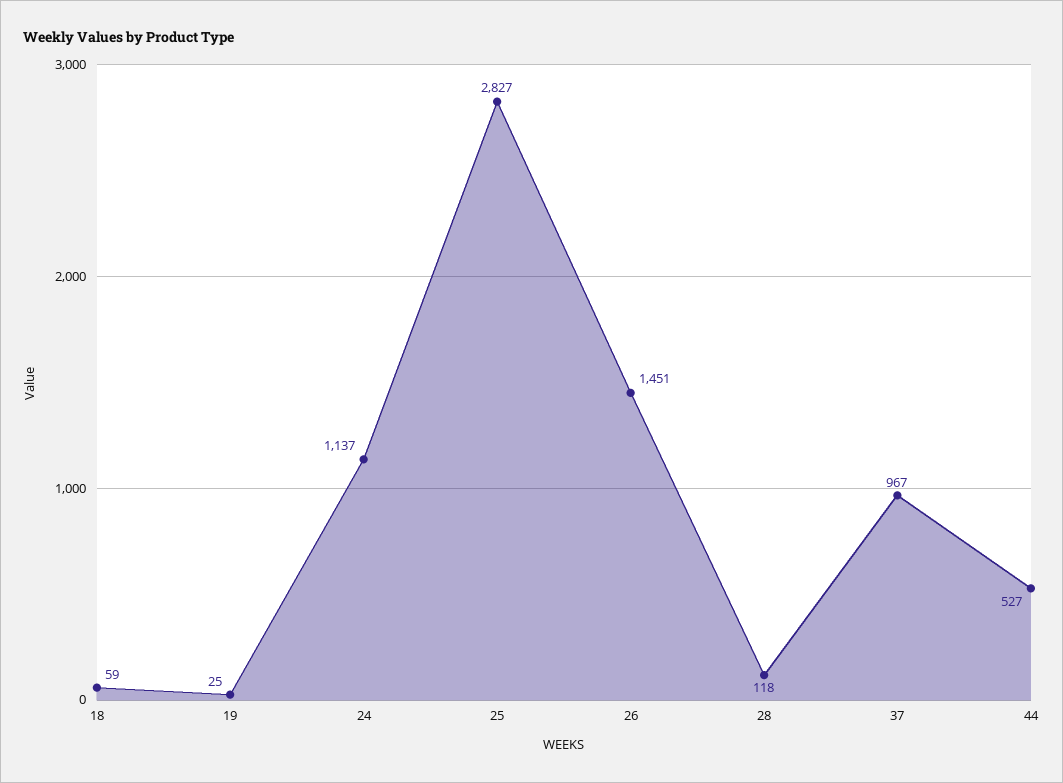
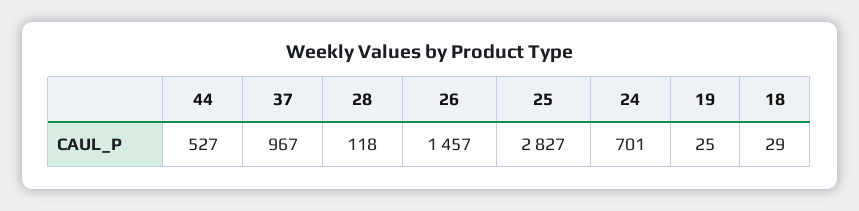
  {
-   "18": 59,
+   "18": 29,
    "19": 25,
-   "24": 1137,
+   "24": 701,
    "25": 2827,
-   "26": 1451,
+   "26": 1457,
    "28": 118,
    "37": 967,
    "44": 527
  }

